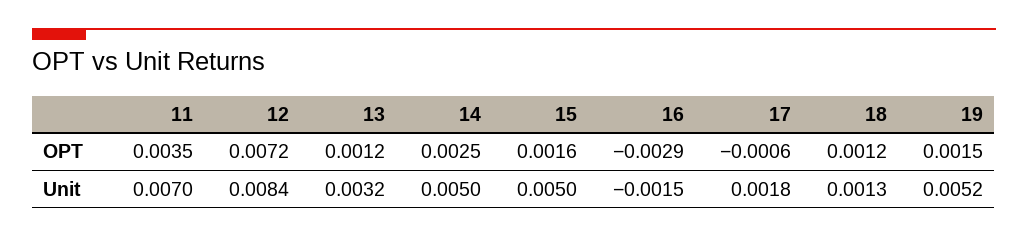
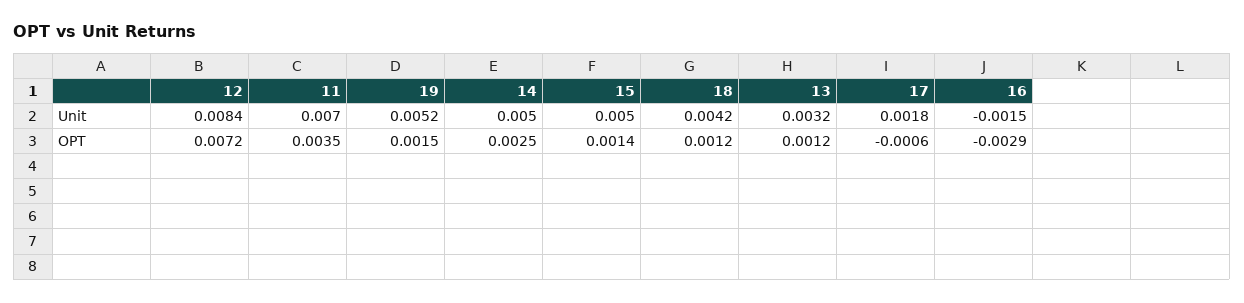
  {
    "11": {
      "OPT": 0.0035,
      "Unit": 0.007
    },
    "12": {
      "OPT": 0.0072,
      "Unit": 0.0084
    },
    "13": {
      "OPT": 0.0012,
      "Unit": 0.0032
    },
    "14": {
      "OPT": 0.0025,
      "Unit": 0.005
    },
    "15": {
-     "OPT": 0.0016,
+     "OPT": 0.0014,
      "Unit": 0.005
    },
    "16": {
      "OPT": -0.0029,
      "Unit": -0.0015
    },
    "17": {
      "OPT": -0.0006,
      "Unit": 0.0018
    },
    "18": {
      "OPT": 0.0012,
-     "Unit": 0.0013
+     "Unit": 0.0042
    },
    "19": {
      "OPT": 0.0015,
      "Unit": 0.0052
    }
  }

